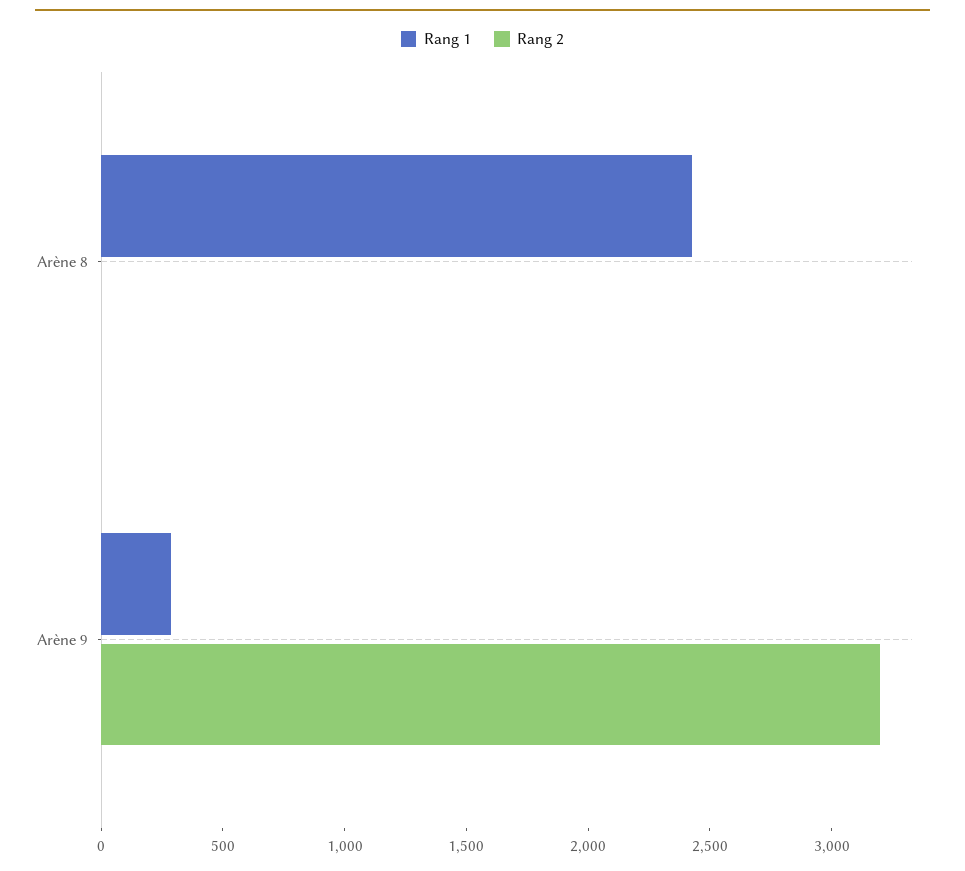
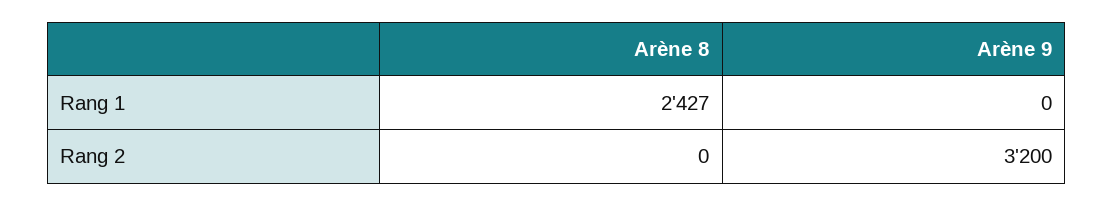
  {
    "Rang 1": {
      "Arène 8": 2427,
-     "Arène 9": 300
+     "Arène 9": 0
    },
    "Rang 2": {
      "Arène 8": 0,
      "Arène 9": 3200
    }
  }

